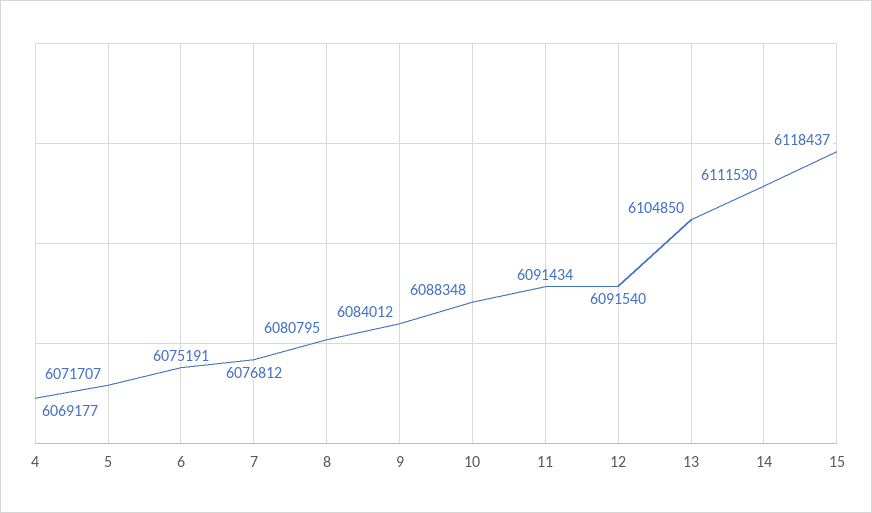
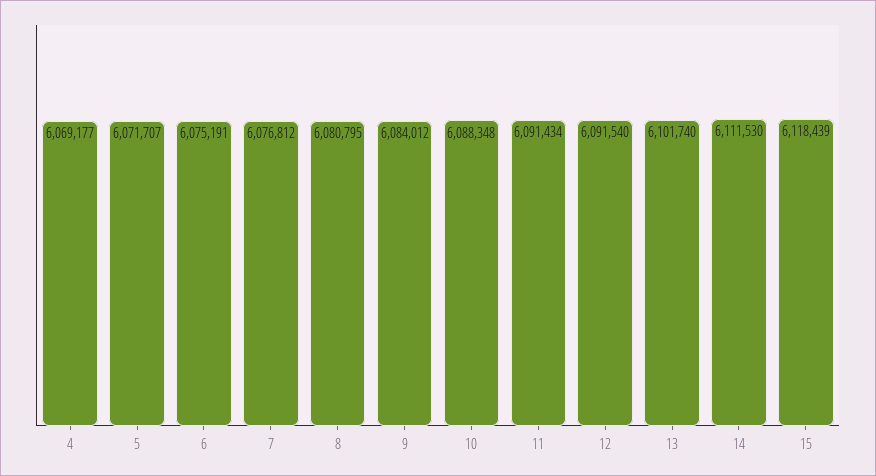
  {
    "4": 6069177,
    "5": 6071707,
    "6": 6075191,
    "7": 6076812,
    "8": 6080795,
    "9": 6084012,
    "10": 6088348,
    "11": 6091434,
    "12": 6091540,
-   "13": 6104850,
+   "13": 6101740,
    "14": 6111530,
-   "15": 6118437
+   "15": 6118439
  }

